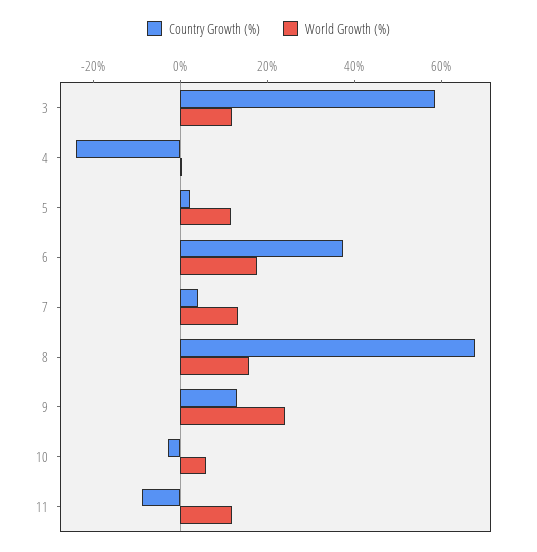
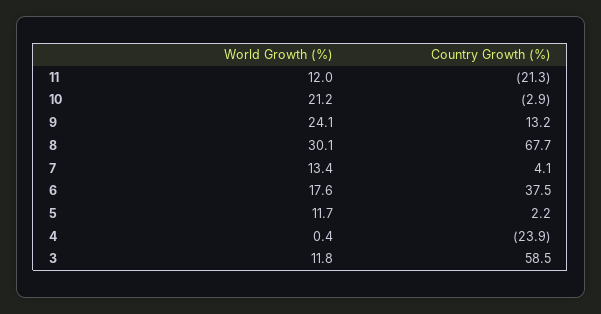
  {
    "Country Growth (%)": {
      "3": 58.5,
      "4": -23.9,
      "5": 2.2,
      "6": 37.5,
      "7": 4.1,
      "8": 67.7,
      "9": 13.2,
      "10": -2.9,
-     "11": -10
+     "11": -21.3
    },
    "World Growth (%)": {
      "3": 11.8,
      "4": 0.4,
      "5": 11.7,
      "6": 17.6,
      "7": 13.4,
-     "8": 15,
+     "8": 30.1,
      "9": 24.1,
-     "10": 5,
+     "10": 21.2,
      "11": 12
    }
  }

